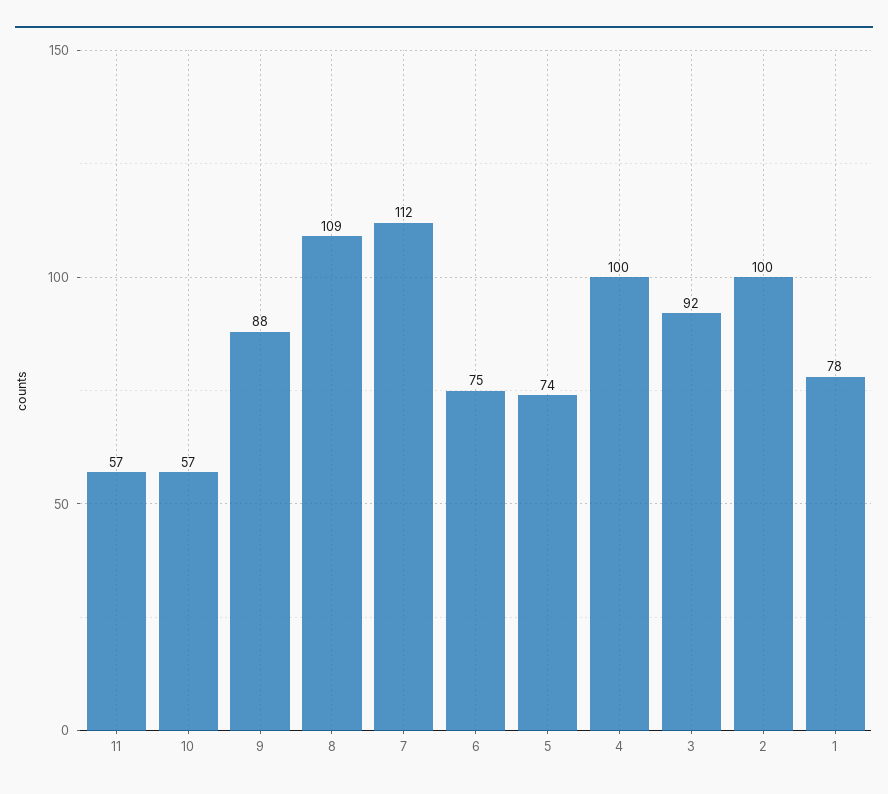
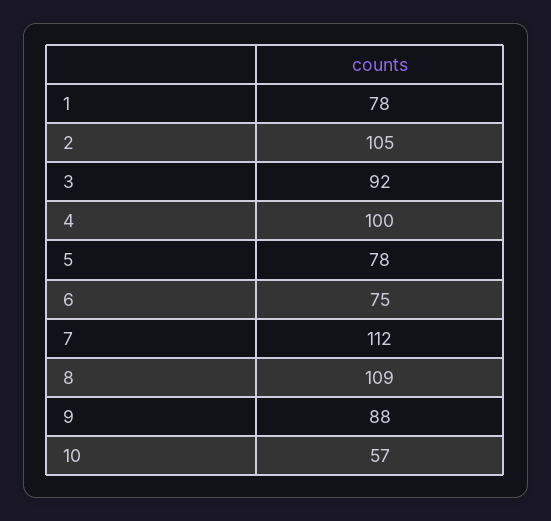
  {
-   "11": 57,
    "10": 57,
    "9": 88,
    "8": 109,
    "7": 112,
    "6": 75,
-   "5": 74,
+   "5": 78,
    "4": 100,
    "3": 92,
-   "2": 100,
+   "2": 105,
    "1": 78
  }

